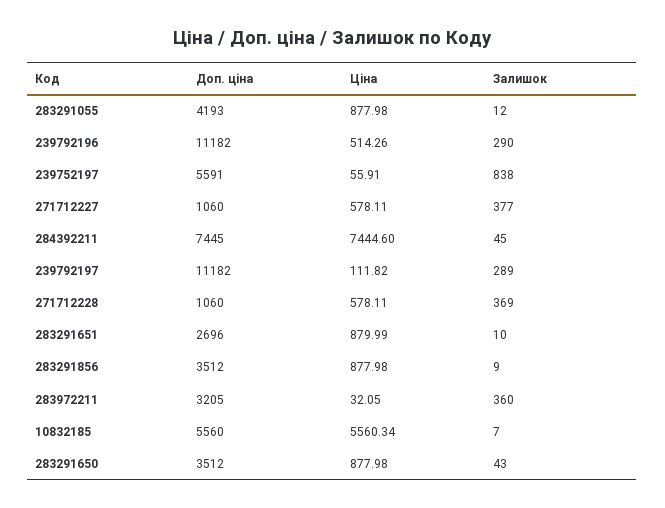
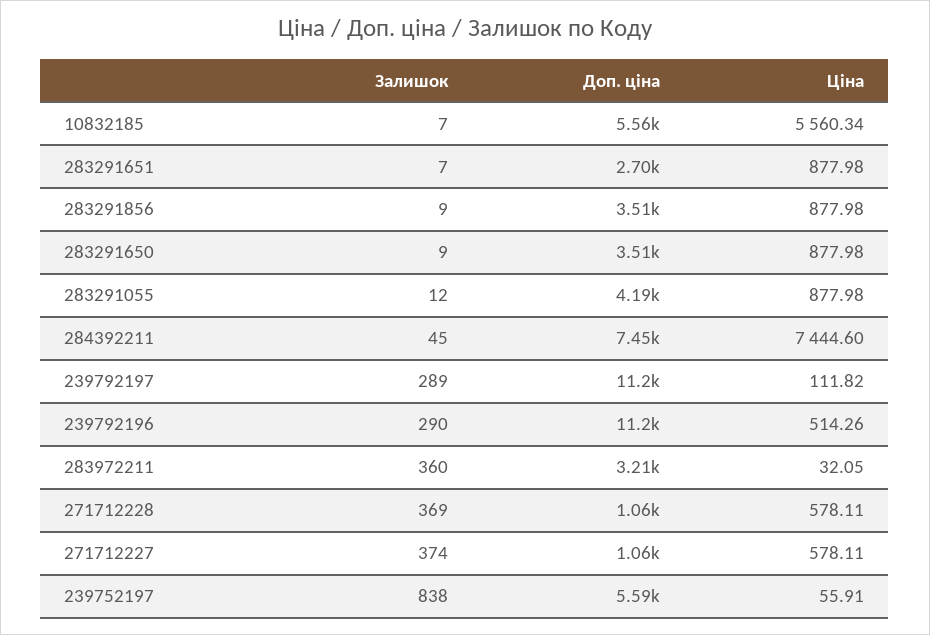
  {
    "Доп. ціна": {
      "283291055": 4193,
      "239792196": 11182,
      "239752197": 5591,
      "271712227": 1060,
      "284392211": 7445,
      "239792197": 11182,
      "271712228": 1060,
      "283291651": 2696,
      "283291856": 3512,
      "283972211": 3205,
      "10832185": 5560,
      "283291650": 3512
    },
    "Ціна": {
      "283291055": 877.98,
      "239792196": 514.26,
      "239752197": 55.91,
      "271712227": 578.11,
      "284392211": 7444.6,
      "239792197": 111.82,
      "271712228": 578.11,
-     "283291651": 879.99,
+     "283291651": 877.98,
      "283291856": 877.98,
      "283972211": 32.05,
      "10832185": 5560.34,
      "283291650": 877.98
    },
    "Залишок": {
      "283291055": 12,
      "239792196": 290,
      "239752197": 838,
-     "271712227": 377,
+     "271712227": 374,
      "284392211": 45,
      "239792197": 289,
      "271712228": 369,
-     "283291651": 10,
+     "283291651": 7,
      "283291856": 9,
      "283972211": 360,
      "10832185": 7,
-     "283291650": 43
+     "283291650": 9
    }
  }

